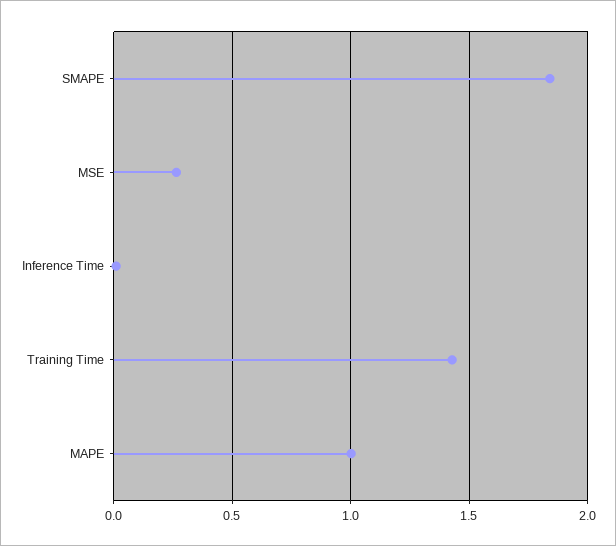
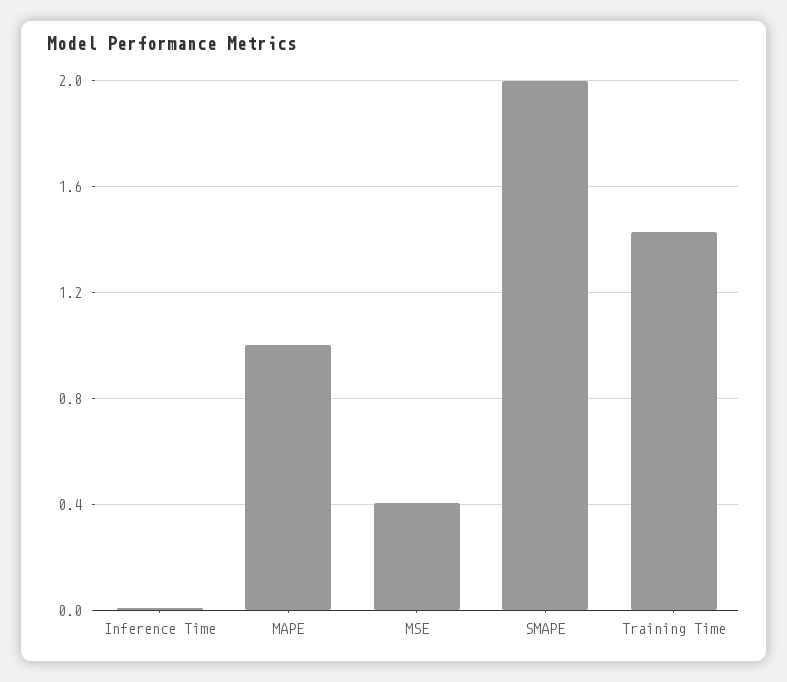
  {
-   "SMAPE": 1.85,
+   "SMAPE": 2,
-   "MSE": 0.25,
+   "MSE": 0.4,
    "Inference Time": 0,
    "Training Time": 1.45,
    "MAPE": 1
  }

